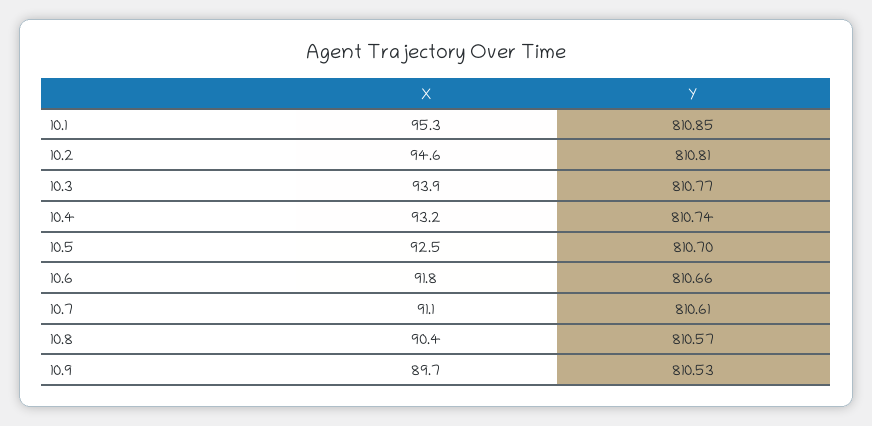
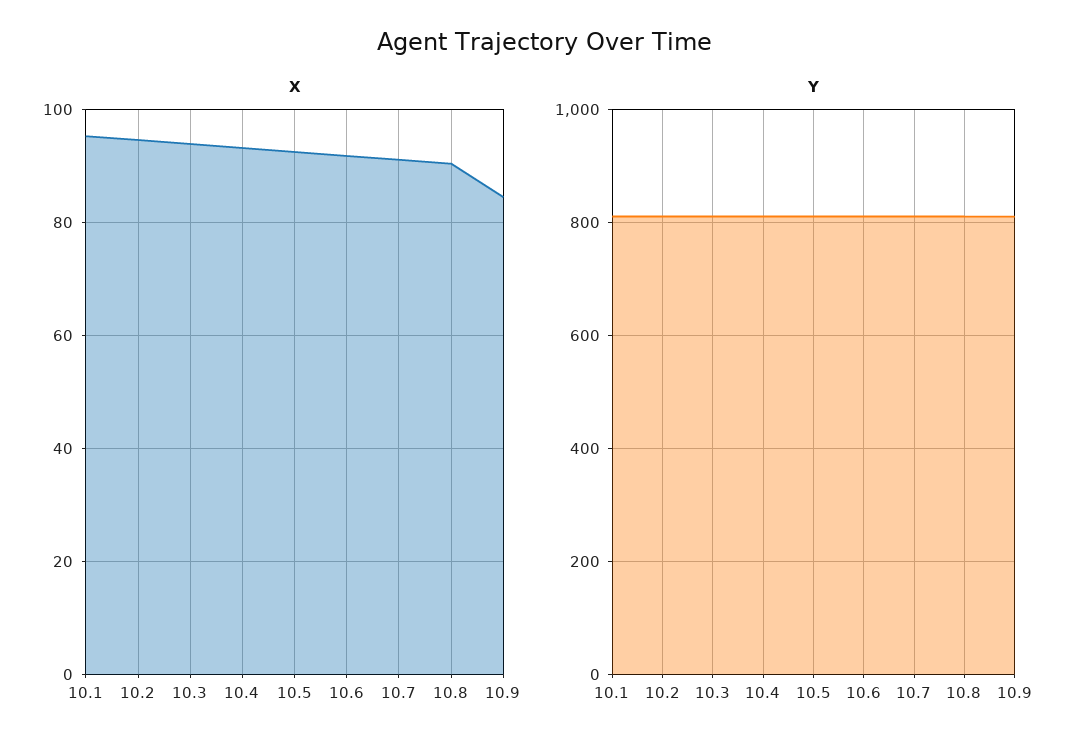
  {
    "X": {
      "10.1": 95.3,
      "10.2": 94.6,
      "10.3": 93.9,
      "10.4": 93.2,
      "10.5": 92.5,
      "10.6": 91.8,
      "10.7": 91.1,
      "10.8": 90.4,
-     "10.9": 89.7
+     "10.9": 84
    },
    "Y": {
      "10.1": 810.85,
      "10.2": 810.81,
      "10.3": 810.77,
      "10.4": 810.74,
      "10.5": 810.7,
      "10.6": 810.66,
      "10.7": 810.61,
      "10.8": 810.57,
      "10.9": 810.53
    }
  }

